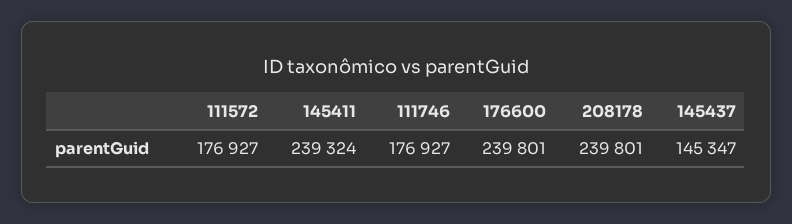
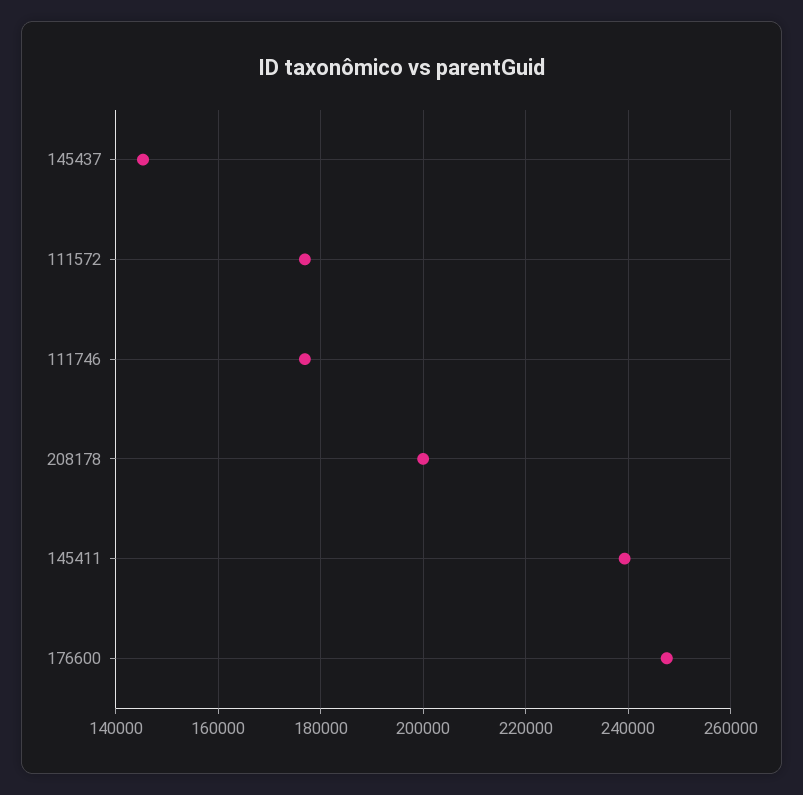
  {
    "111572": 176927,
    "145411": 239324,
    "111746": 176927,
-   "176600": 239801,
+   "176600": 248000,
-   "208178": 239801,
+   "208178": 200000,
    "145437": 145347
  }

